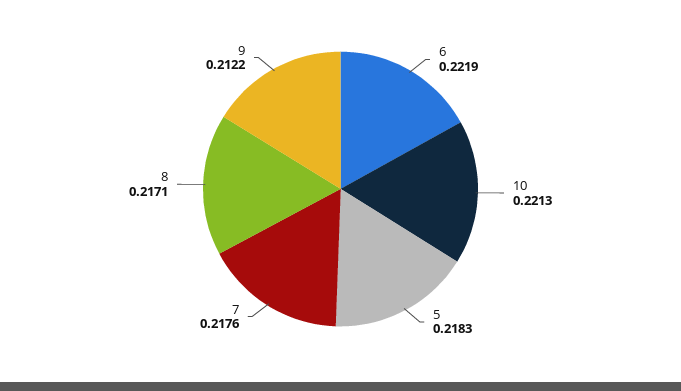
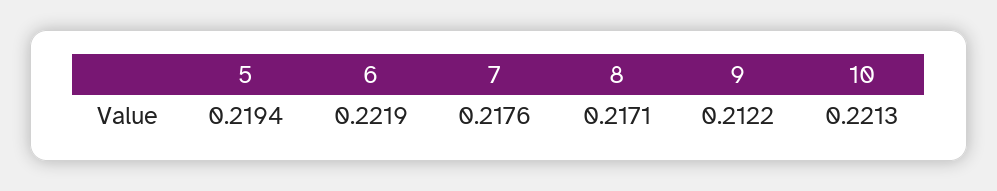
  {
    "6": 0.2219,
    "10": 0.2213,
-   "5": 0.2183,
+   "5": 0.2194,
    "7": 0.2176,
    "8": 0.2171,
    "9": 0.2122
  }

